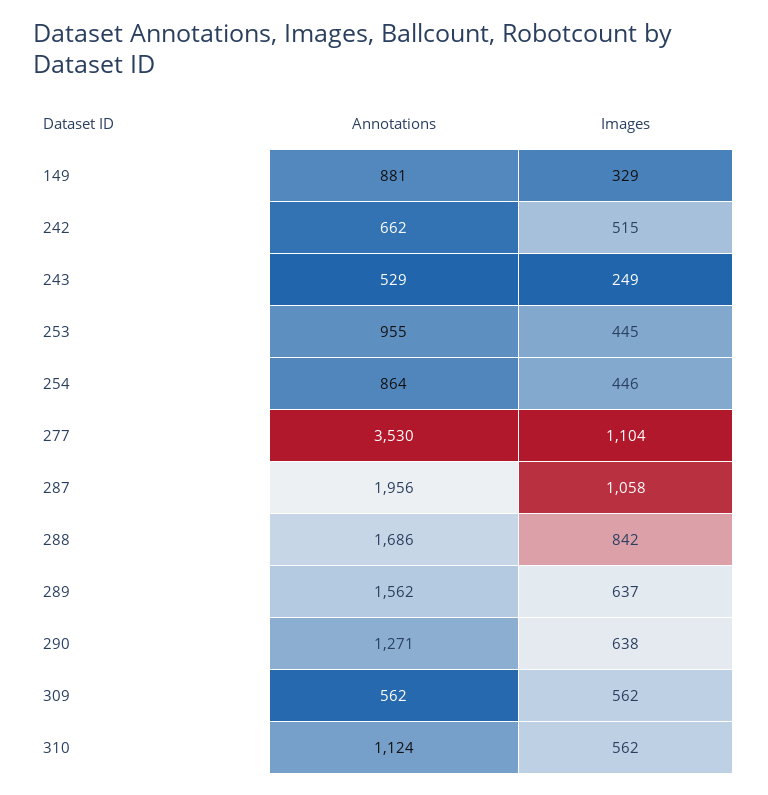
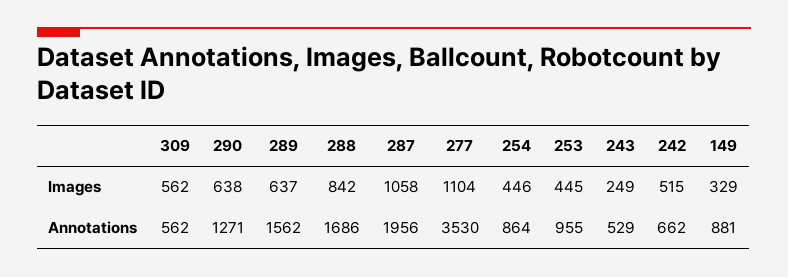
  {
    "Annotations": {
      "149": 881,
      "242": 662,
      "243": 529,
      "253": 955,
      "254": 864,
      "277": 3530,
      "287": 1956,
      "288": 1686,
      "289": 1562,
      "290": 1271,
-     "309": 562,
+     "309": 562
-     "310": 1124
    },
    "Images": {
      "149": 329,
      "242": 515,
      "243": 249,
      "253": 445,
      "254": 446,
      "277": 1104,
      "287": 1058,
      "288": 842,
      "289": 637,
      "290": 638,
-     "309": 562,
+     "309": 562
-     "310": 562
    }
  }

